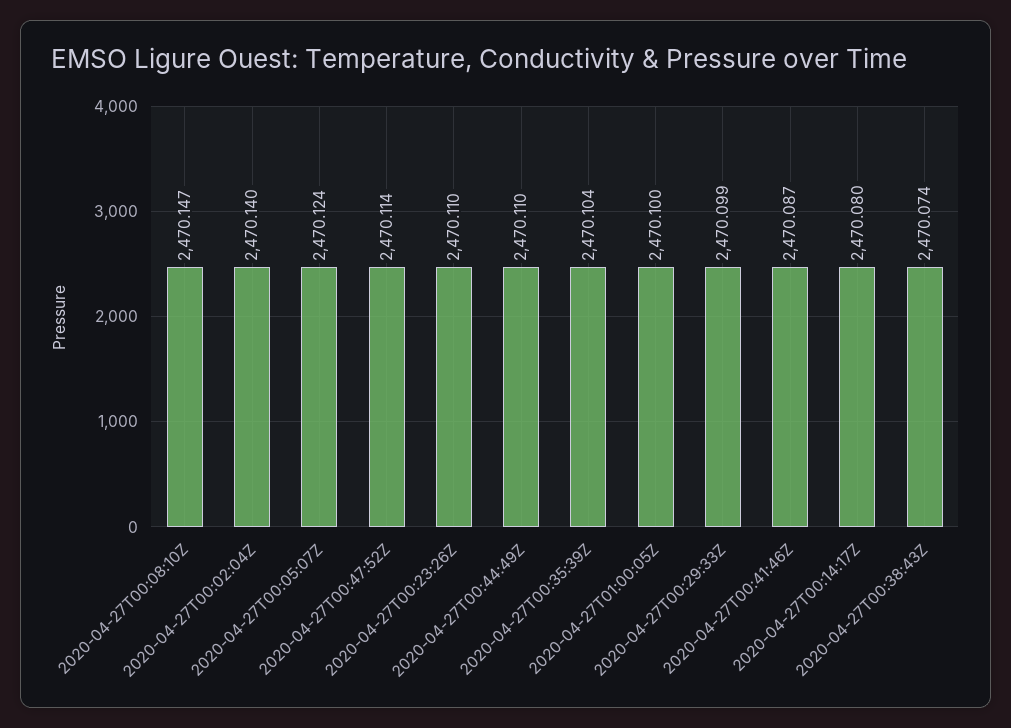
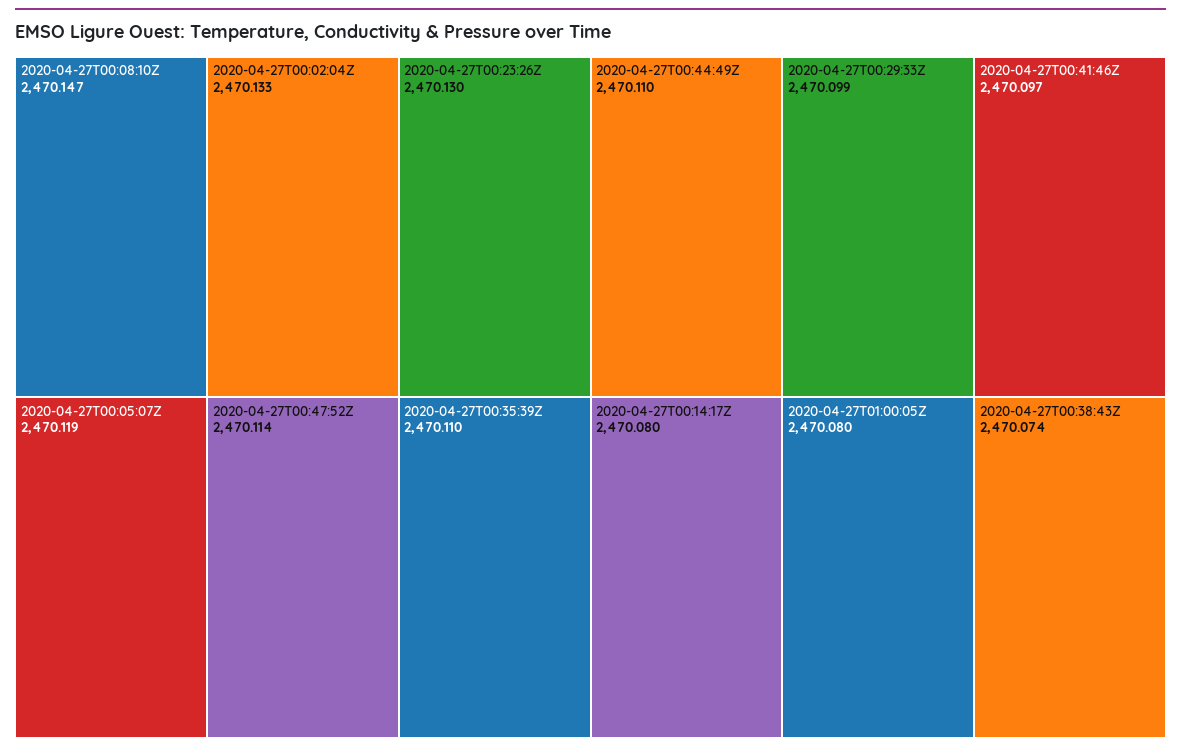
  {
    "2020-04-27T00:08:10Z": 2470.147,
-   "2020-04-27T00:02:04Z": 2470.14,
+   "2020-04-27T00:02:04Z": 2470.133,
-   "2020-04-27T00:05:07Z": 2470.124,
+   "2020-04-27T00:05:07Z": 2470.119,
    "2020-04-27T00:47:52Z": 2470.114,
-   "2020-04-27T00:23:26Z": 2470.11,
+   "2020-04-27T00:23:26Z": 2470.13,
    "2020-04-27T00:44:49Z": 2470.11,
-   "2020-04-27T00:35:39Z": 2470.104,
+   "2020-04-27T00:35:39Z": 2470.11,
-   "2020-04-27T01:00:05Z": 2470.1,
+   "2020-04-27T01:00:05Z": 2470.08,
    "2020-04-27T00:29:33Z": 2470.099,
-   "2020-04-27T00:41:46Z": 2470.087,
+   "2020-04-27T00:41:46Z": 2470.097,
    "2020-04-27T00:14:17Z": 2470.08,
    "2020-04-27T00:38:43Z": 2470.074
  }

